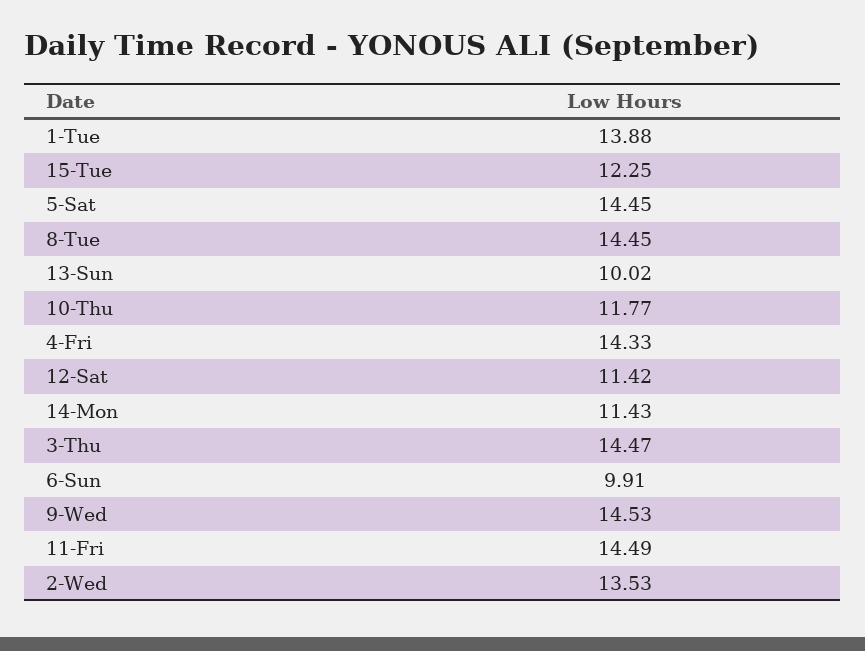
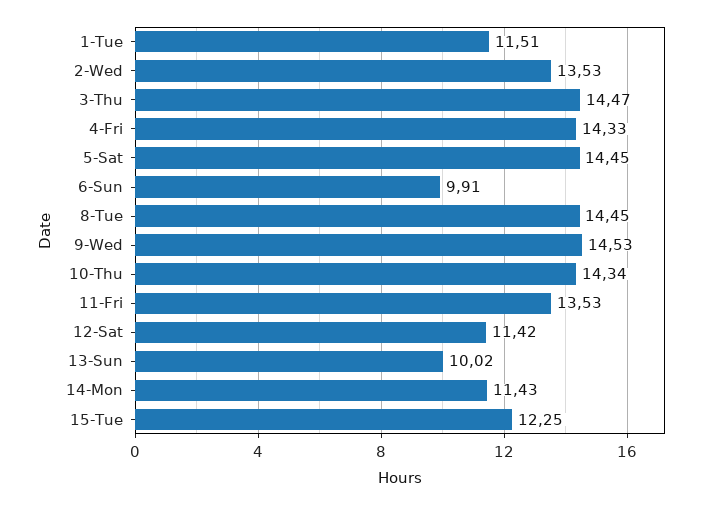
  {
-   "1-Tue": 13.88,
+   "1-Tue": 11.51,
    "15-Tue": 12.25,
    "5-Sat": 14.45,
    "8-Tue": 14.45,
    "13-Sun": 10.02,
-   "10-Thu": 11.77,
+   "10-Thu": 14.34,
    "4-Fri": 14.33,
    "12-Sat": 11.42,
    "14-Mon": 11.43,
    "3-Thu": 14.47,
    "6-Sun": 9.91,
    "9-Wed": 14.53,
-   "11-Fri": 14.49,
+   "11-Fri": 13.53,
    "2-Wed": 13.53
  }

